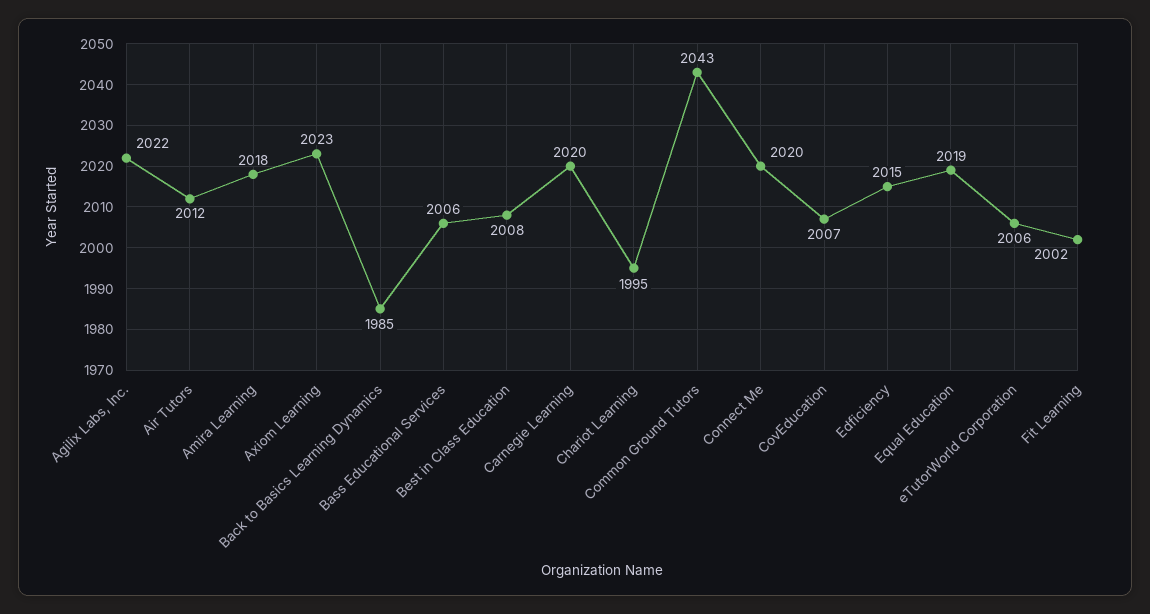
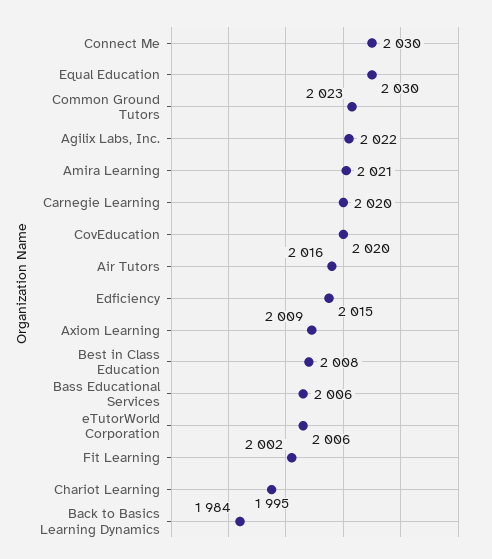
  {
    "Agilix Labs, Inc.": 2022,
-   "Air Tutors": 2012,
+   "Air Tutors": 2016,
-   "Amira Learning": 2018,
+   "Amira Learning": 2021,
-   "Axiom Learning": 2023,
+   "Axiom Learning": 2009,
-   "Back to Basics Learning Dynamics": 1985,
+   "Back to Basics Learning Dynamics": 1984,
    "Bass Educational Services": 2006,
    "Best in Class Education": 2008,
    "Carnegie Learning": 2020,
    "Chariot Learning": 1995,
-   "Common Ground Tutors": 2043,
+   "Common Ground Tutors": 2023,
-   "Connect Me": 2020,
+   "Connect Me": 2030,
-   "CovEducation": 2007,
+   "CovEducation": 2020,
    "Edficiency": 2015,
-   "Equal Education": 2019,
+   "Equal Education": 2030,
    "eTutorWorld Corporation": 2006,
    "Fit Learning": 2002
  }

